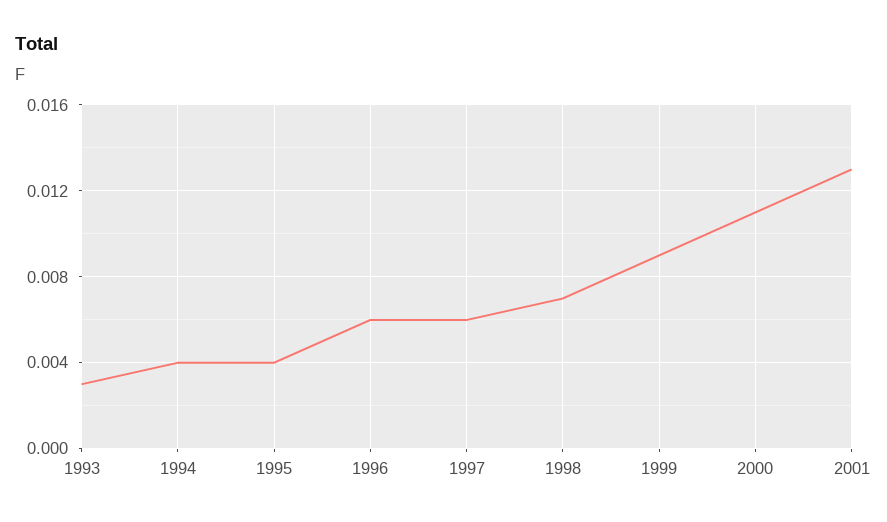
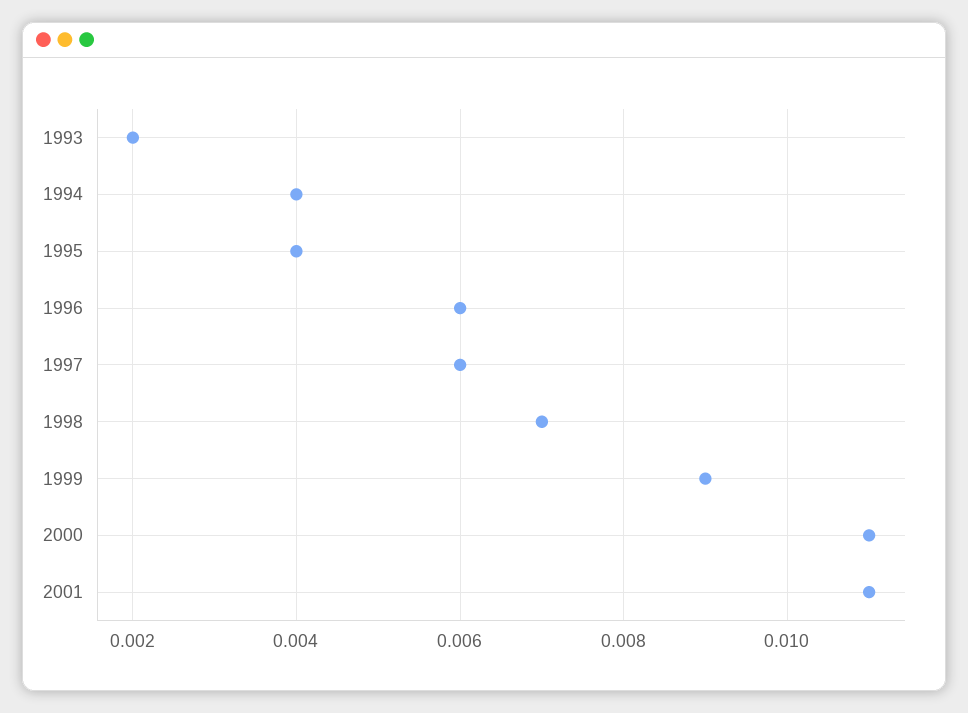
  {
-   "1993": 0.003,
+   "1993": 0.002,
    "1994": 0.004,
    "1995": 0.004,
    "1996": 0.006,
    "1997": 0.006,
    "1998": 0.007,
    "1999": 0.009,
    "2000": 0.011,
-   "2001": 0.013
+   "2001": 0.011
  }

